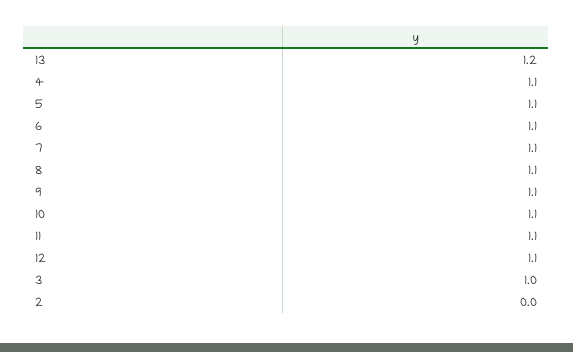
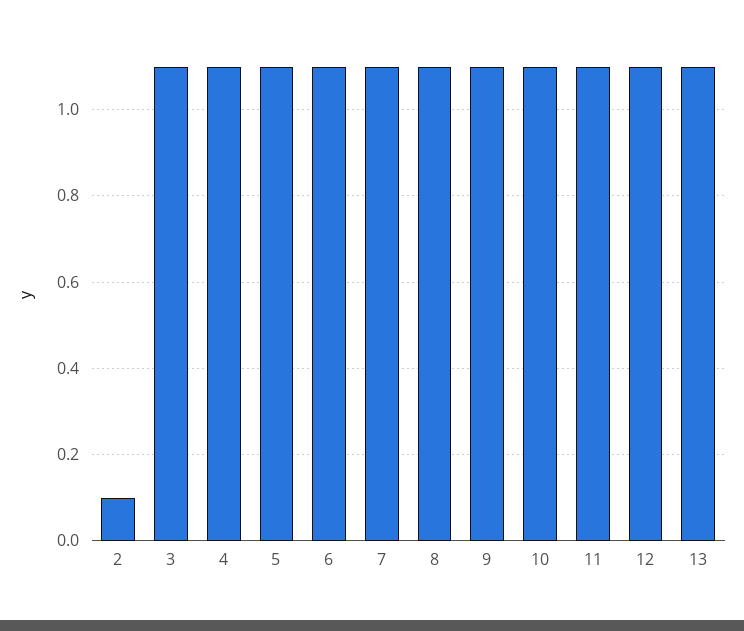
  {
-   "13": 1.2,
+   "13": 1.1,
    "4": 1.1,
    "5": 1.1,
    "6": 1.1,
    "7": 1.1,
    "8": 1.1,
    "9": 1.1,
    "10": 1.1,
    "11": 1.1,
    "12": 1.1,
-   "3": 1,
+   "3": 1.1,
-   "2": 0
+   "2": 0.1
  }

